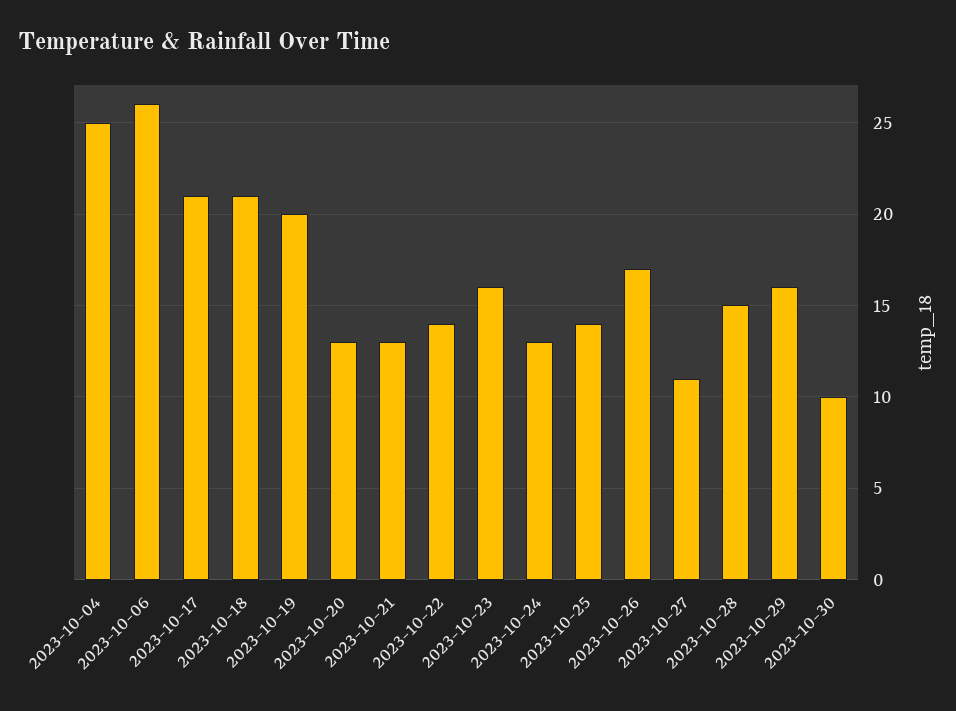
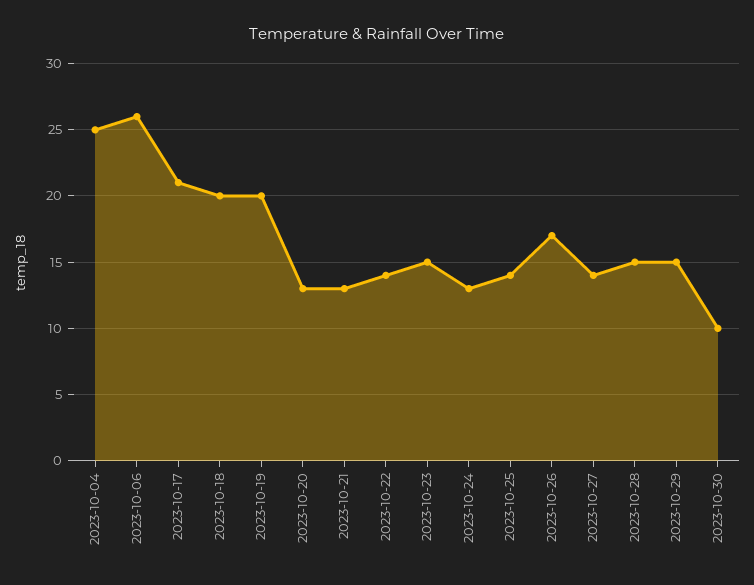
  {
    "2023-10-04": 25,
    "2023-10-06": 26,
    "2023-10-17": 21,
-   "2023-10-18": 21,
+   "2023-10-18": 20,
    "2023-10-19": 20,
    "2023-10-20": 13,
    "2023-10-21": 13,
    "2023-10-22": 14,
-   "2023-10-23": 16,
+   "2023-10-23": 15,
    "2023-10-24": 13,
    "2023-10-25": 14,
    "2023-10-26": 17,
-   "2023-10-27": 11,
+   "2023-10-27": 14,
    "2023-10-28": 15,
-   "2023-10-29": 16,
+   "2023-10-29": 15,
    "2023-10-30": 10
  }

